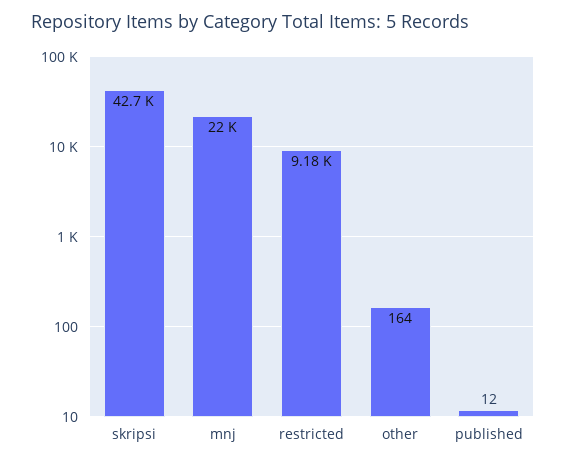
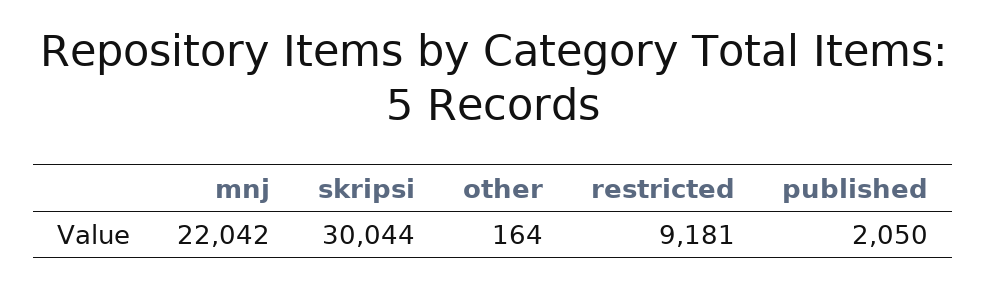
  {
-   "skripsi": 42700,
+   "skripsi": 30044,
    "mnj": 22042,
    "restricted": 9181,
    "other": 164,
-   "published": 12
+   "published": 2050
  }

